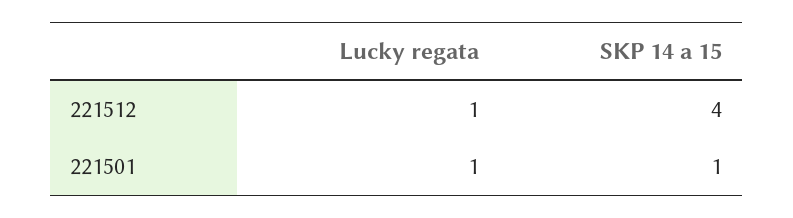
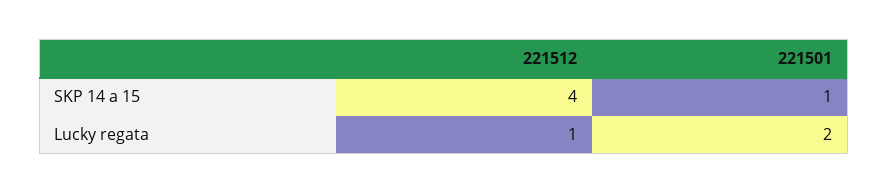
  {
    "Lucky regata": {
      "221512": 1,
-     "221501": 1
+     "221501": 2
    },
    "SKP 14 a 15": {
      "221512": 4,
      "221501": 1
    }
  }

